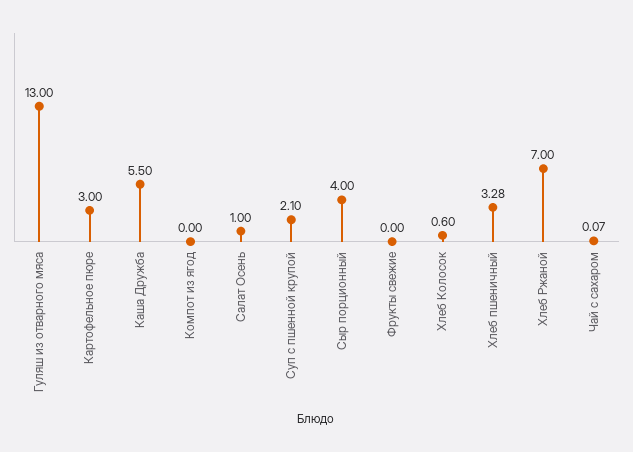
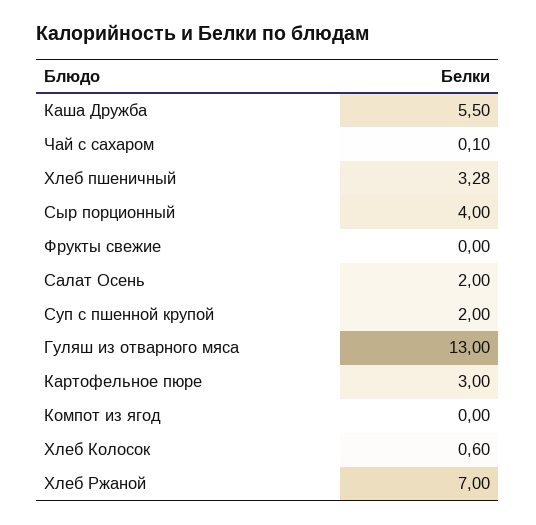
  {
    "Гуляш из отварного мяса": 13,
    "Картофельное пюре": 3,
    "Каша Дружба": 5.5,
    "Компот из ягод": 0,
-   "Салат Осень": 1,
+   "Салат Осень": 2,
-   "Суп с пшенной крупой": 2.1,
+   "Суп с пшенной крупой": 2,
    "Сыр порционный": 4,
    "Фрукты свежие": 0,
    "Хлеб Колосок": 0.6,
    "Хлеб пшеничный": 3.28,
    "Хлеб Ржаной": 7,
-   "Чай с сахаром": 0.07
+   "Чай с сахаром": 0.1
  }

